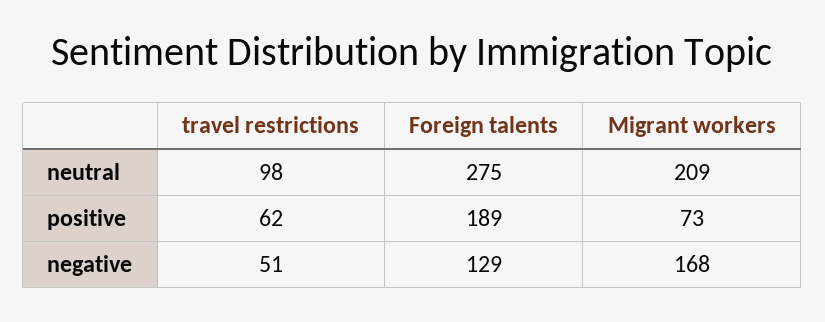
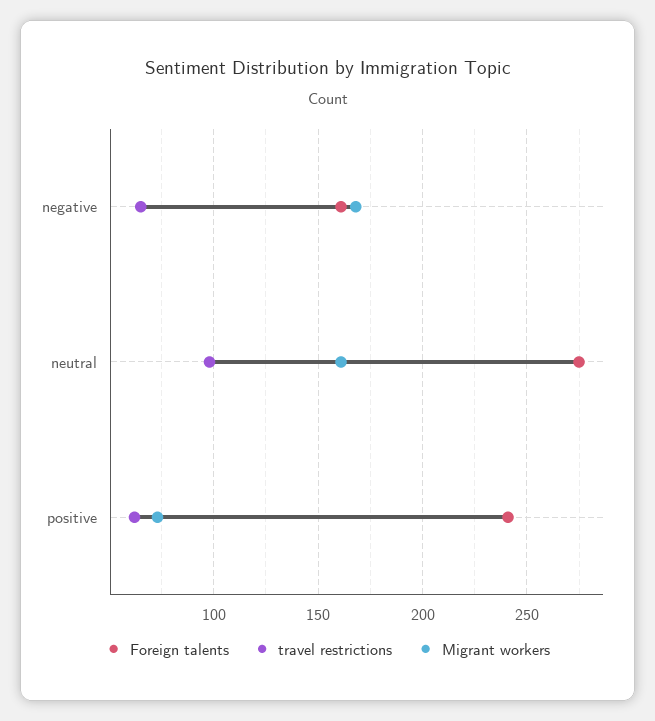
  {
    "travel restrictions": {
      "neutral": 98,
      "positive": 62,
-     "negative": 51
+     "negative": 65
    },
    "Foreign talents": {
      "neutral": 275,
-     "positive": 189,
+     "positive": 240,
-     "negative": 129
+     "negative": 160
    },
    "Migrant workers": {
-     "neutral": 209,
+     "neutral": 160,
      "positive": 73,
      "negative": 168
    }
  }

